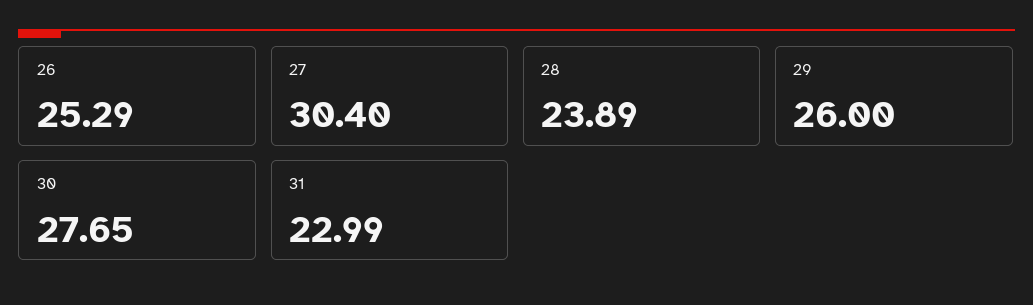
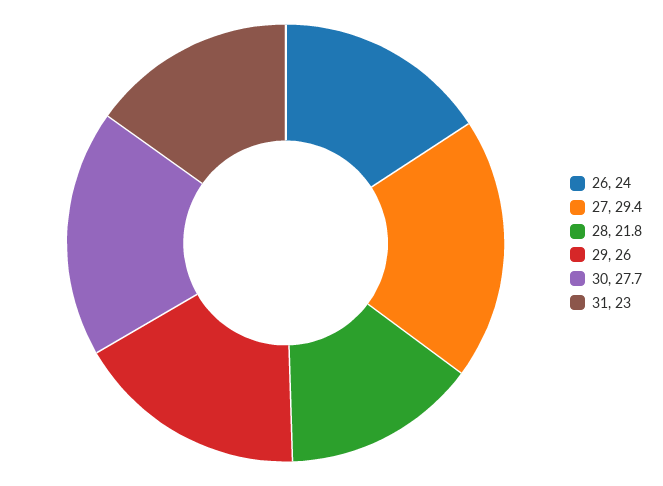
  {
-   "26": 25.29,
+   "26": 24,
-   "27": 30.4,
+   "27": 29.4,
-   "28": 23.89,
+   "28": 21.8,
    "29": 26,
    "30": 27.65,
    "31": 22.99
  }

